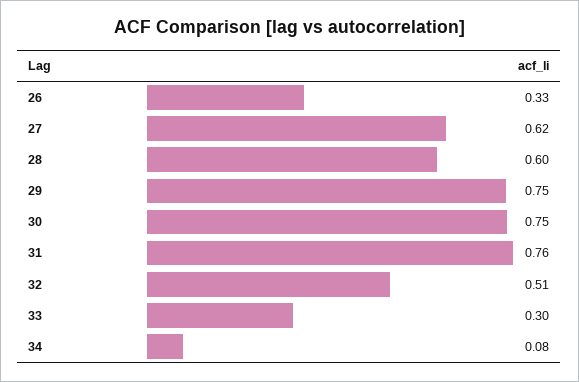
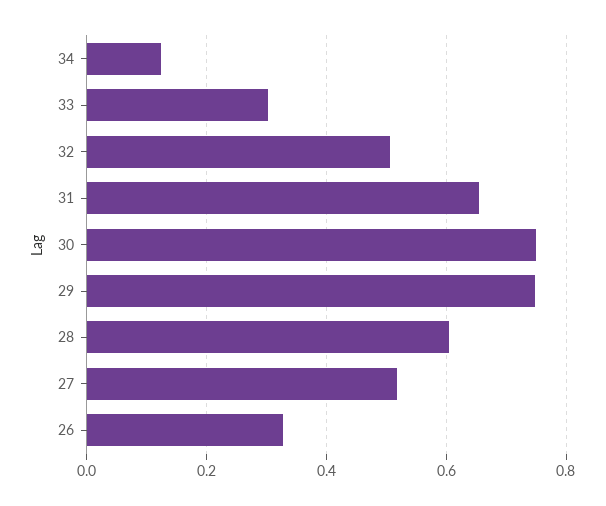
  {
    "26": 0.33,
-   "27": 0.62,
+   "27": 0.52,
    "28": 0.6,
    "29": 0.75,
    "30": 0.75,
-   "31": 0.76,
+   "31": 0.66,
    "32": 0.51,
    "33": 0.3,
-   "34": 0.08
+   "34": 0.12
  }

